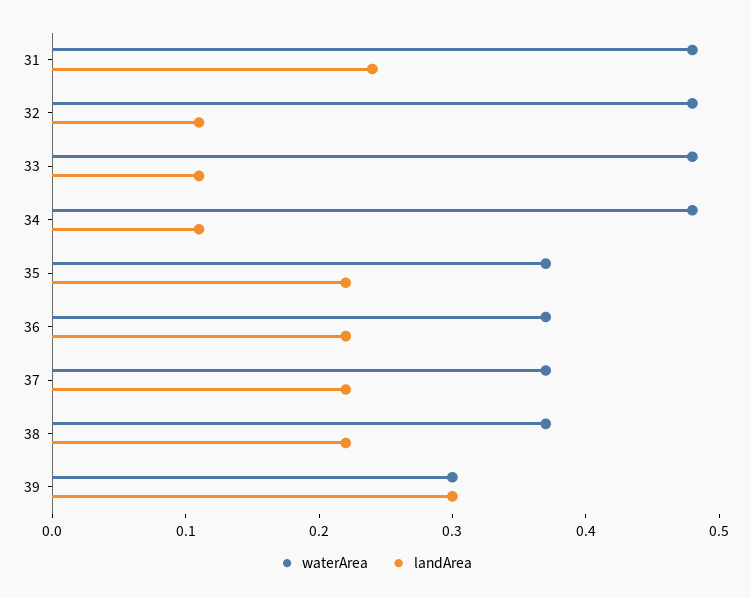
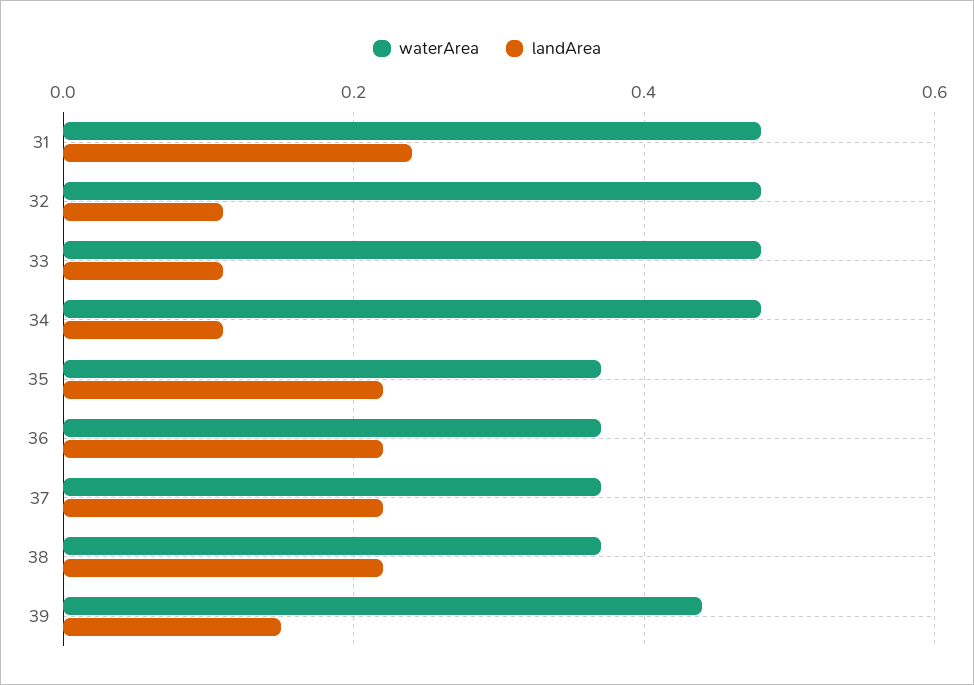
  {
    "waterArea": {
      "31": 0.48,
      "32": 0.48,
      "33": 0.48,
      "34": 0.48,
      "35": 0.37,
      "36": 0.37,
      "37": 0.37,
      "38": 0.37,
-     "39": 0.3
+     "39": 0.45
    },
    "landArea": {
      "31": 0.24,
      "32": 0.11,
      "33": 0.11,
      "34": 0.11,
      "35": 0.22,
      "36": 0.22,
      "37": 0.22,
      "38": 0.22,
-     "39": 0.3
+     "39": 0.15
    }
  }

